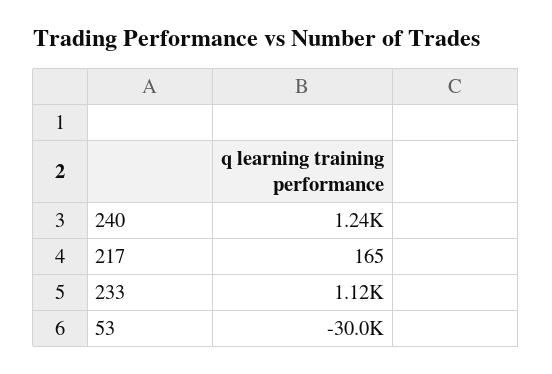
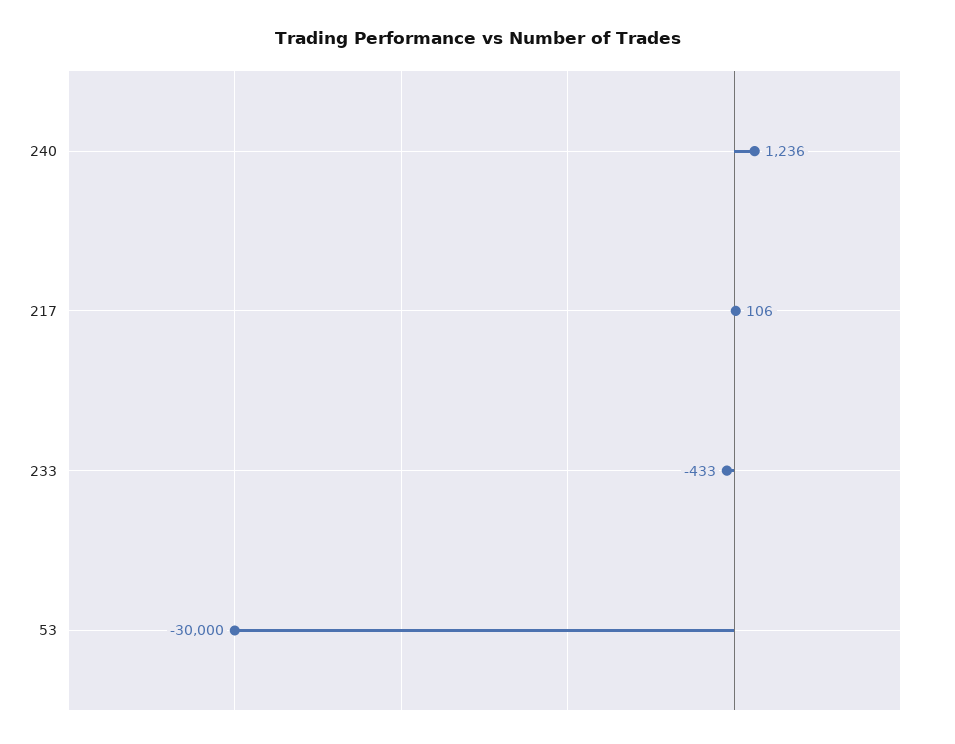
  {
    "240": 1236,
-   "217": 165,
+   "217": 106,
-   "233": 1120,
+   "233": -433,
    "53": -30000
  }

